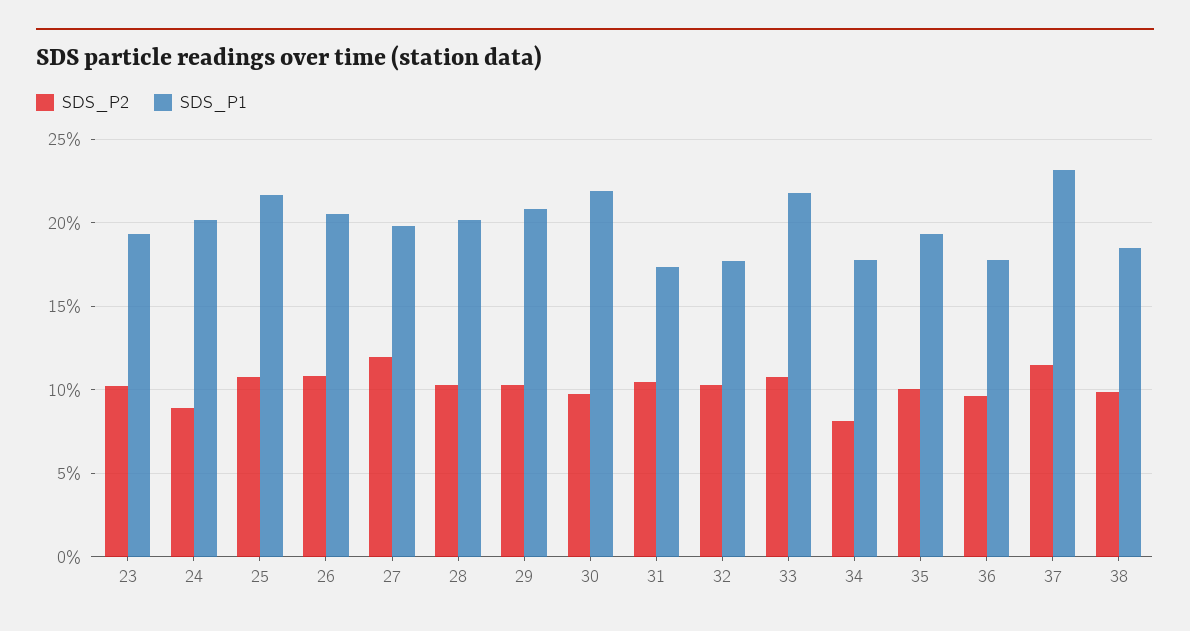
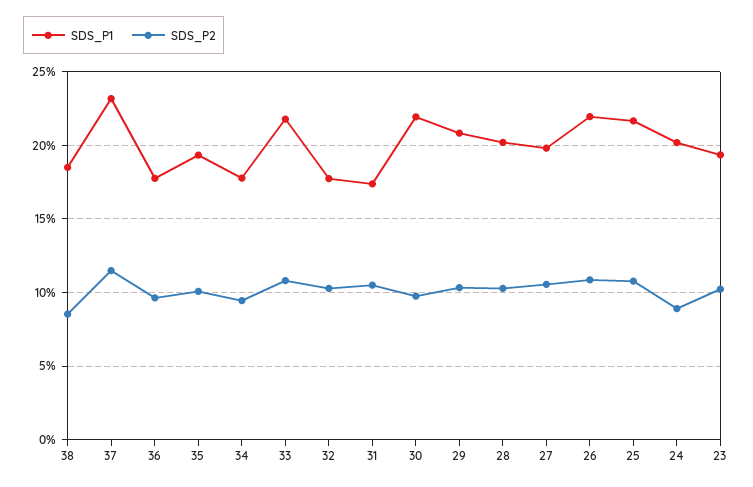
  {
    "SDS_P2": {
      "23": 10,
      "24": 9,
      "25": 11,
      "26": 11,
-     "27": 12,
+     "27": 10.5,
      "28": 10.5,
      "29": 10.5,
      "30": 10,
      "31": 10.5,
      "32": 10.5,
      "33": 11,
-     "34": 8,
+     "34": 9.5,
      "35": 10,
      "36": 9.5,
      "37": 11.5,
-     "38": 10
+     "38": 8.5
    },
    "SDS_P1": {
      "23": 19.5,
      "24": 20,
      "25": 21.5,
-     "26": 20.5,
+     "26": 22,
      "27": 20,
      "28": 20,
      "29": 21,
      "30": 22,
      "31": 17.5,
      "32": 17.5,
      "33": 22,
      "34": 18,
      "35": 19.5,
      "36": 18,
      "37": 23,
      "38": 18.5
    }
  }

